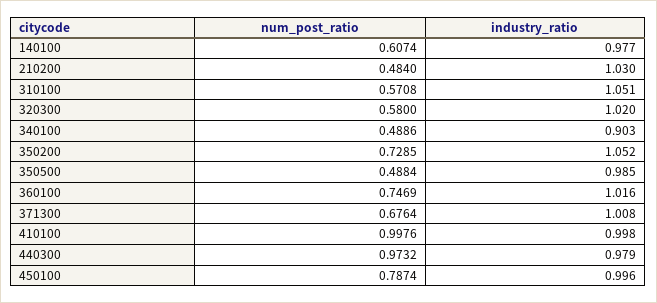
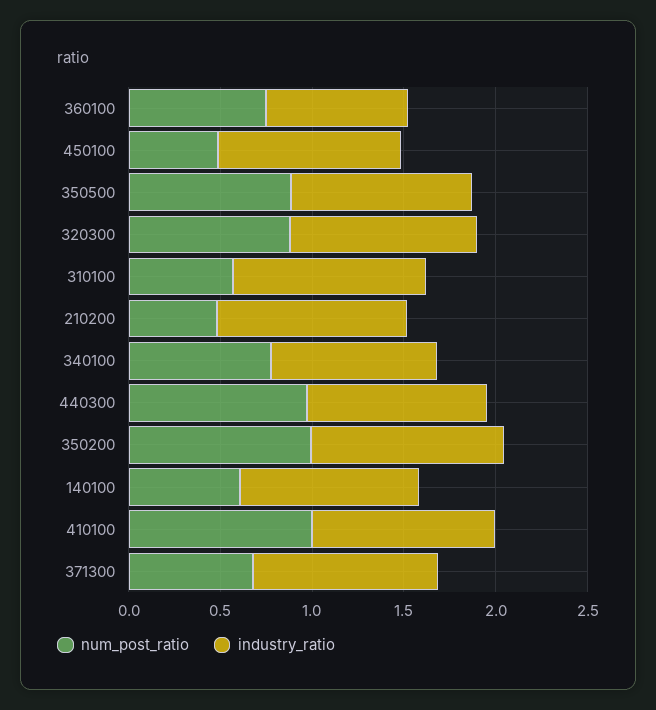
  {
    "num_post_ratio": {
      "140100": 0.6074,
      "210200": 0.484,
      "310100": 0.5708,
-     "320300": 0.58,
+     "320300": 0.9,
-     "340100": 0.4886,
+     "340100": 0.8,
-     "350200": 0.7285,
+     "350200": 1,
-     "350500": 0.4884,
+     "350500": 0.9,
      "360100": 0.7469,
      "371300": 0.6764,
      "410100": 0.9976,
      "440300": 0.9732,
-     "450100": 0.7874
+     "450100": 0.5
    },
    "industry_ratio": {
      "140100": 0.977,
      "210200": 1.03,
      "310100": 1.051,
      "320300": 1.02,
      "340100": 0.903,
      "350200": 1.052,
      "350500": 0.985,
-     "360100": 1.016,
+     "360100": 0.8,
      "371300": 1.008,
      "410100": 0.998,
      "440300": 0.979,
      "450100": 0.996
    }
  }

